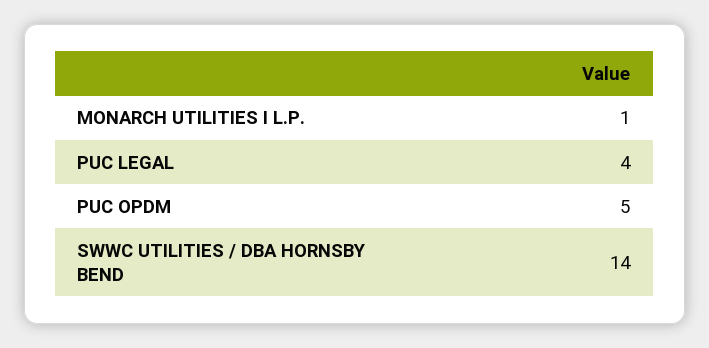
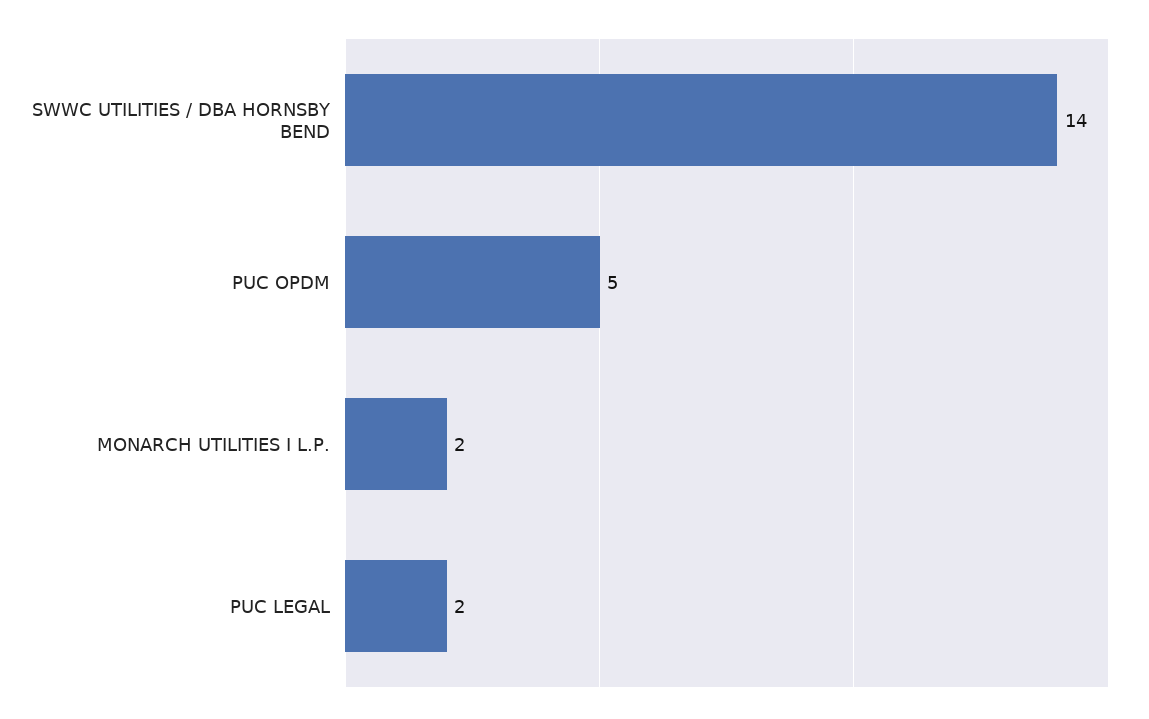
  {
-   "MONARCH UTILITIES I L.P.": 1,
+   "MONARCH UTILITIES I L.P.": 2,
-   "PUC LEGAL": 4,
+   "PUC LEGAL": 2,
    "PUC OPDM": 5,
    "SWWC UTILITIES / DBA HORNSBY BEND": 14
  }

